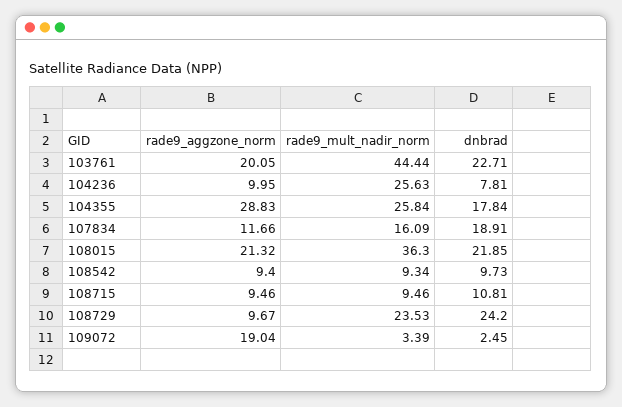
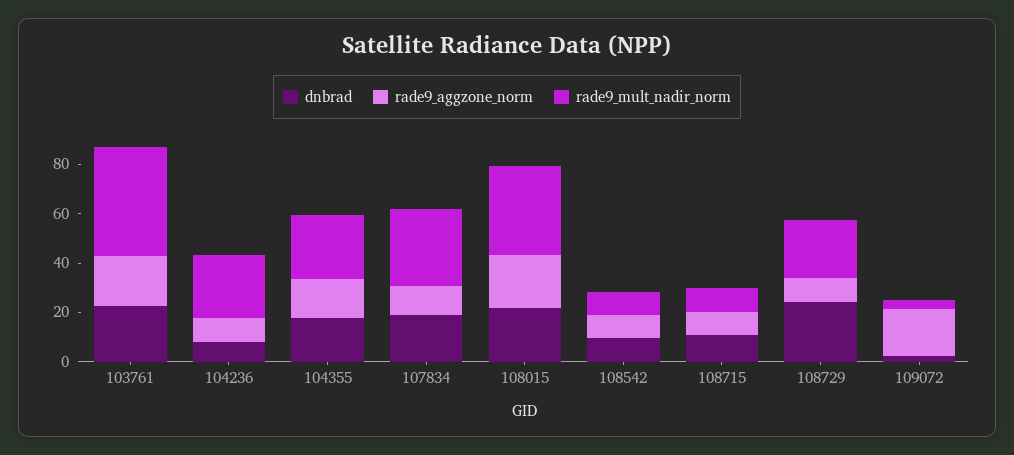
  {
    "rade9_aggzone_norm": {
      "103761": 20.05,
      "104236": 9.95,
-     "104355": 28.83,
+     "104355": 15,
      "107834": 11.66,
      "108015": 21.32,
      "108542": 9.4,
      "108715": 9.46,
      "108729": 9.67,
      "109072": 19.04
    },
    "rade9_mult_nadir_norm": {
      "103761": 44.44,
      "104236": 25.63,
      "104355": 25.84,
-     "107834": 16.09,
+     "107834": 30,
      "108015": 36.3,
      "108542": 9.34,
      "108715": 9.46,
      "108729": 23.53,
      "109072": 3.39
    },
    "dnbrad": {
      "103761": 22.71,
      "104236": 7.81,
      "104355": 17.84,
      "107834": 18.91,
      "108015": 21.85,
      "108542": 9.73,
      "108715": 10.81,
      "108729": 24.2,
      "109072": 2.45
    }
  }

